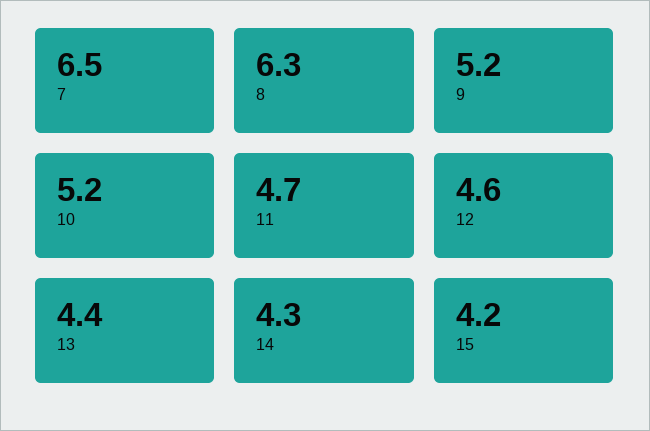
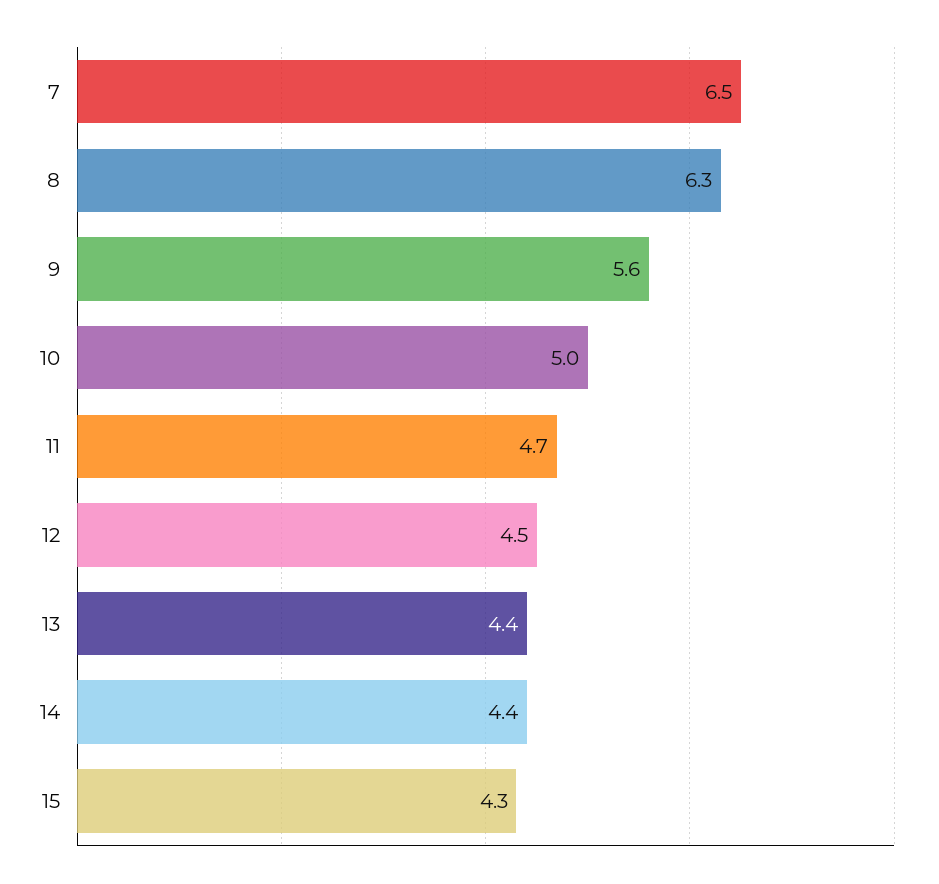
  {
    "7": 6.5,
    "8": 6.3,
-   "9": 5.2,
+   "9": 5.6,
-   "10": 5.2,
+   "10": 5,
    "11": 4.7,
-   "12": 4.6,
+   "12": 4.5,
    "13": 4.4,
-   "14": 4.3,
+   "14": 4.4,
-   "15": 4.2
+   "15": 4.3
  }

